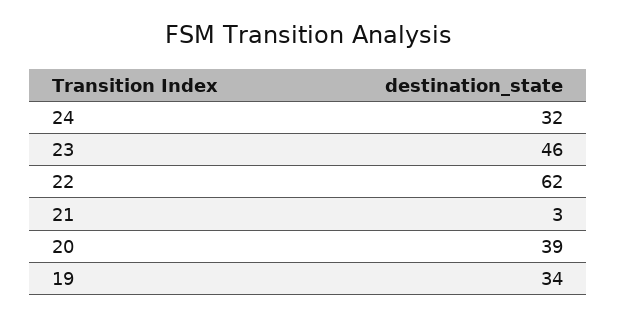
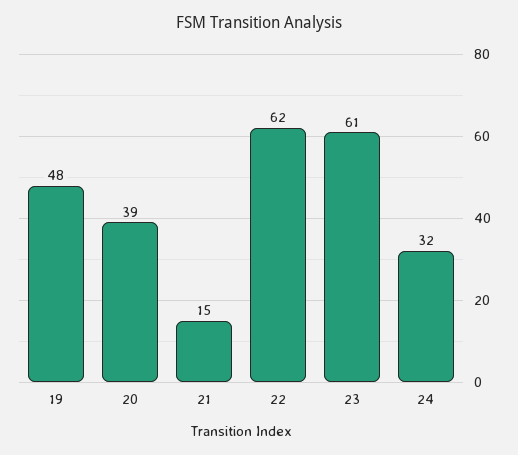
  {
    "24": 32,
-   "23": 46,
+   "23": 61,
    "22": 62,
-   "21": 3,
+   "21": 15,
    "20": 39,
-   "19": 34
+   "19": 48
  }

